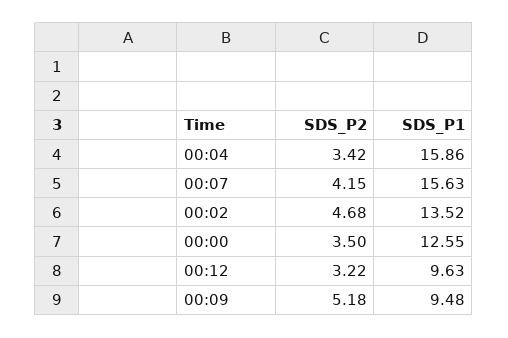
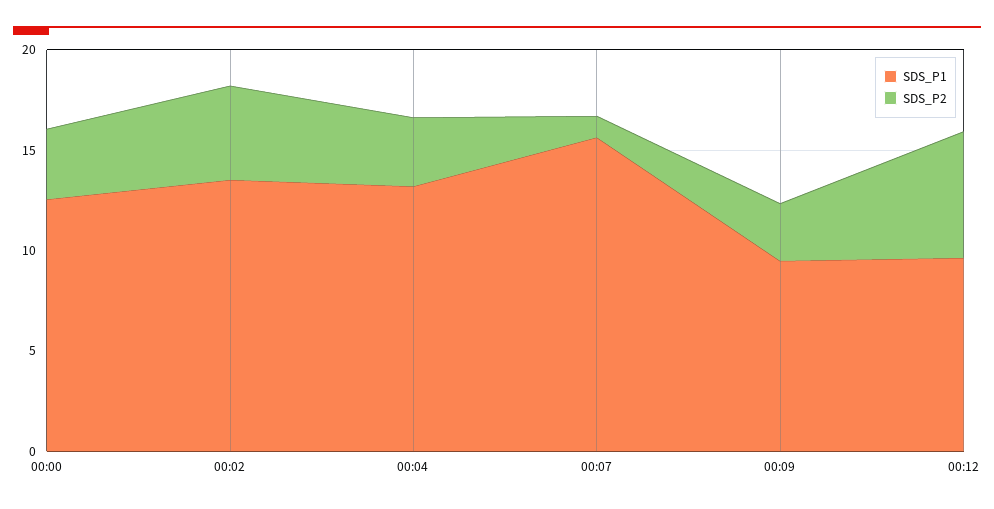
  {
    "SDS_P2": {
      "00:04": 3.42,
-     "00:07": 4.15,
+     "00:07": 1,
      "00:02": 4.68,
      "00:00": 3.5,
-     "00:12": 3.22,
+     "00:12": 6,
-     "00:09": 5.18
+     "00:09": 3
    },
    "SDS_P1": {
-     "00:04": 15.86,
+     "00:04": 13,
      "00:07": 15.63,
      "00:02": 13.52,
      "00:00": 12.55,
      "00:12": 9.63,
      "00:09": 9.48
    }
  }

